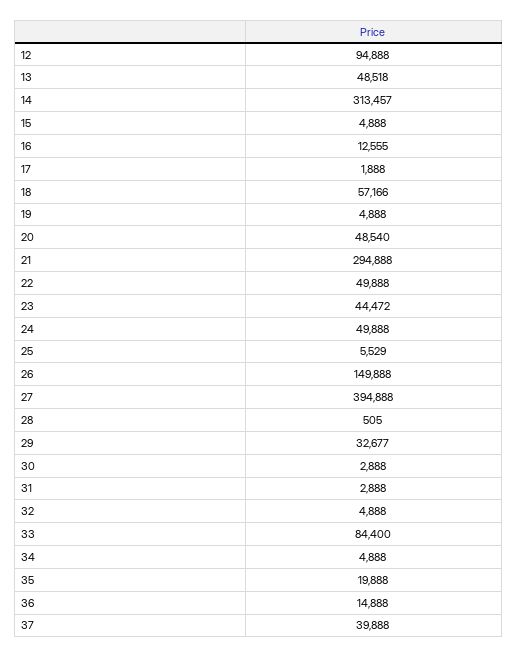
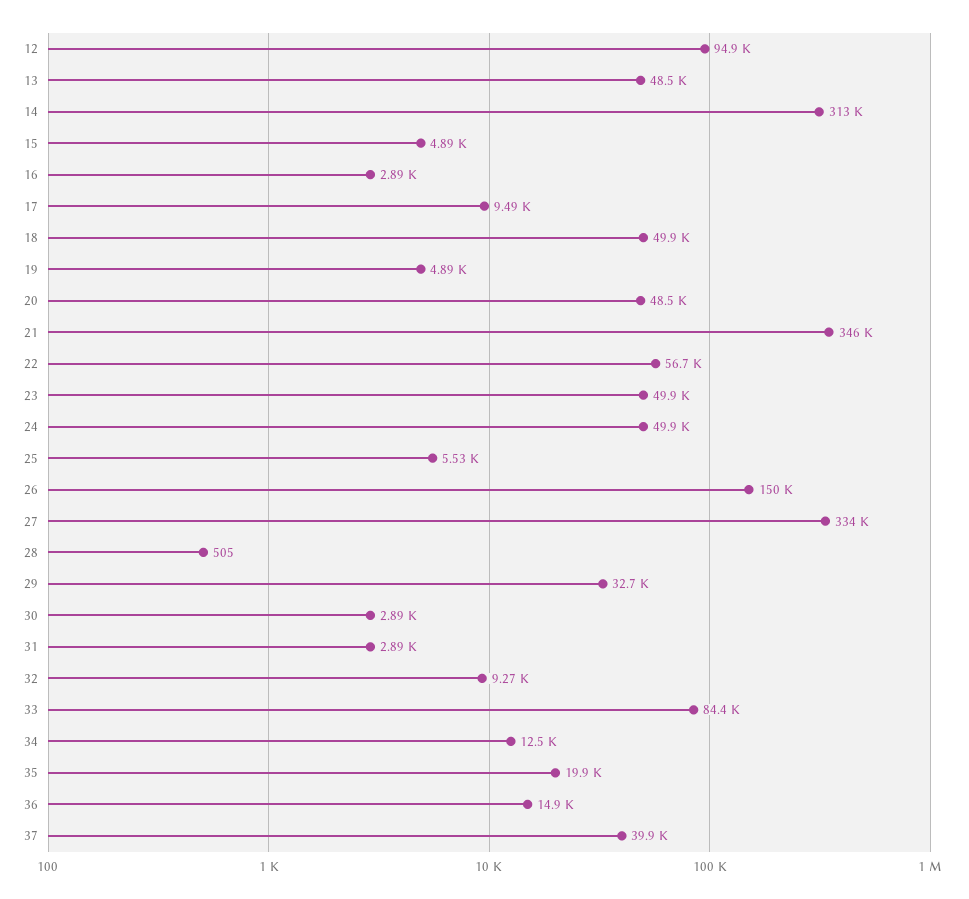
  {
    "12": 94888,
    "13": 48518,
    "14": 313457,
    "15": 4888,
-   "16": 12555,
+   "16": 2890,
-   "17": 1888,
+   "17": 9490,
-   "18": 57166,
+   "18": 49900,
    "19": 4888,
    "20": 48540,
-   "21": 294888,
+   "21": 346000,
-   "22": 49888,
+   "22": 56700,
-   "23": 44472,
+   "23": 49900,
    "24": 49888,
    "25": 5529,
    "26": 149888,
-   "27": 394888,
+   "27": 334000,
    "28": 505,
    "29": 32677,
    "30": 2888,
    "31": 2888,
-   "32": 4888,
+   "32": 9270,
    "33": 84400,
-   "34": 4888,
+   "34": 12500,
    "35": 19888,
    "36": 14888,
    "37": 39888
  }

